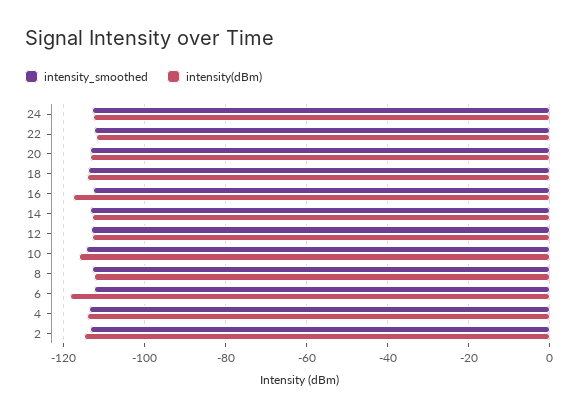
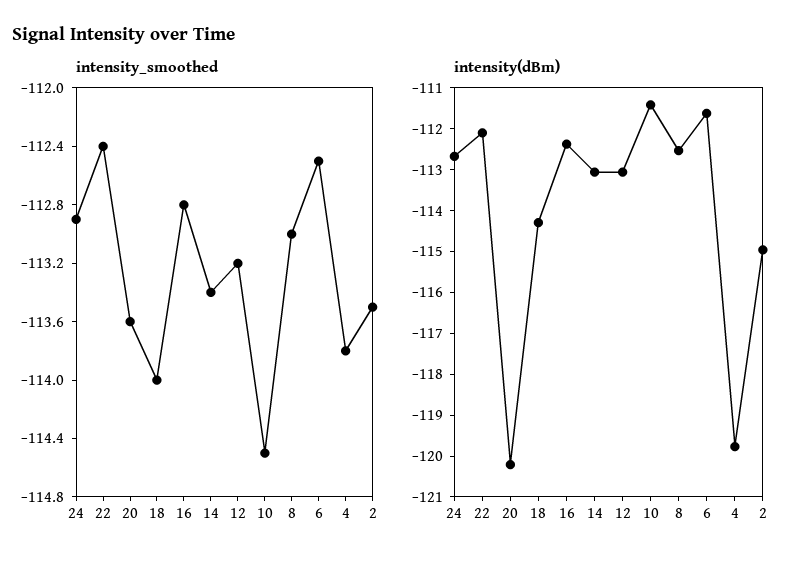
  {
    "intensity_smoothed": {
      "24": -112.9,
      "22": -112.4,
      "20": -113.6,
      "18": -114,
      "16": -112.8,
      "14": -113.4,
      "12": -113.2,
      "10": -114.5,
      "8": -113,
      "6": -112.5,
      "4": -113.8,
      "2": -113.5
    },
    "intensity(dBm)": {
      "24": -112.6,
      "22": -112.2,
-     "20": -114,
+     "20": -120.2,
      "18": -114.2,
-     "16": -118,
+     "16": -112.4,
      "14": -113,
      "12": -113,
-     "10": -116,
+     "10": -111.4,
      "8": -112.6,
-     "6": -118,
+     "6": -111.6,
-     "4": -114,
+     "4": -119.8,
      "2": -115
    }
  }

